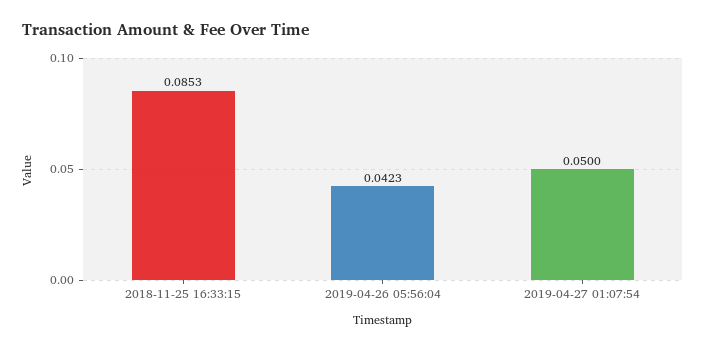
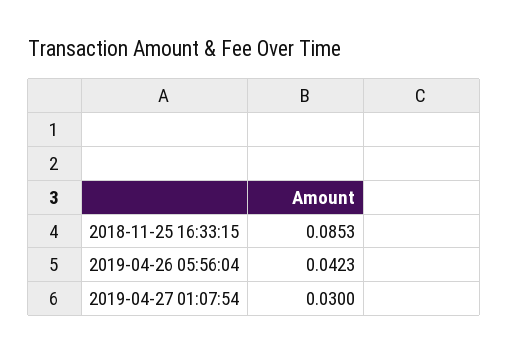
  {
    "2018-11-25 16:33:15": 0.0853,
    "2019-04-26 05:56:04": 0.0423,
-   "2019-04-27 01:07:54": 0.05
+   "2019-04-27 01:07:54": 0.03
  }

